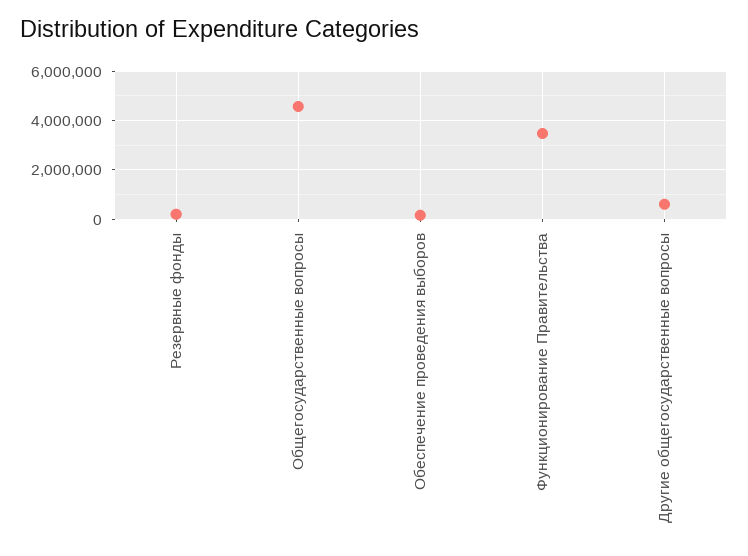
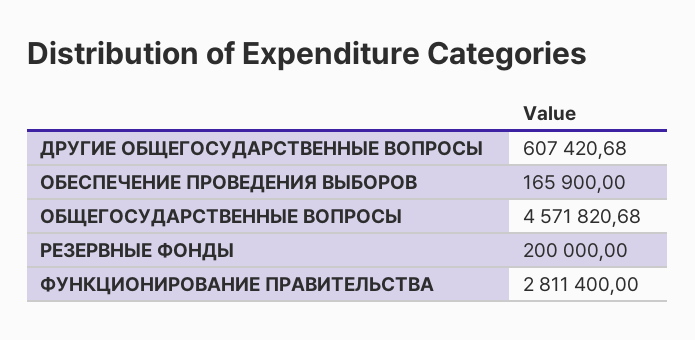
  {
    "Резервные фонды": 200000,
    "Общегосударственные вопросы": 4571820.68,
    "Обеспечение проведения выборов": 165900,
-   "Функционирование Правительства": 3500000,
+   "Функционирование Правительства": 2811400,
    "Другие общегосударственные вопросы": 607420.68
  }

